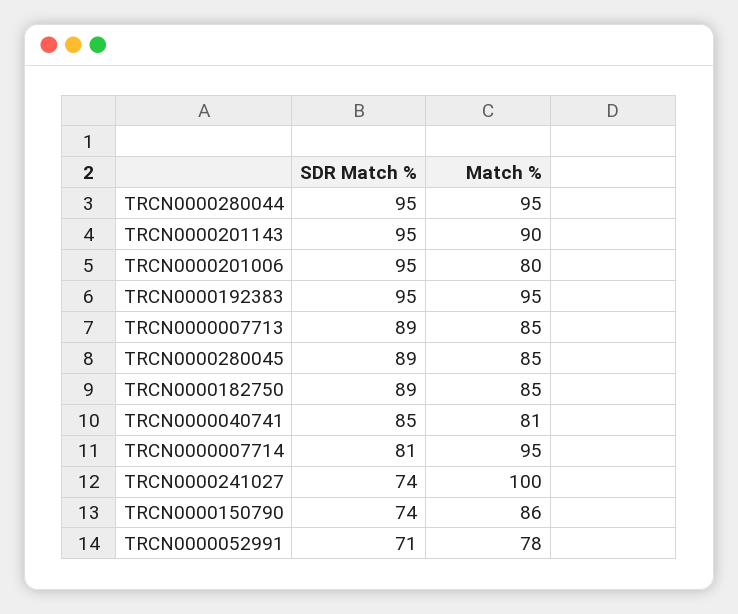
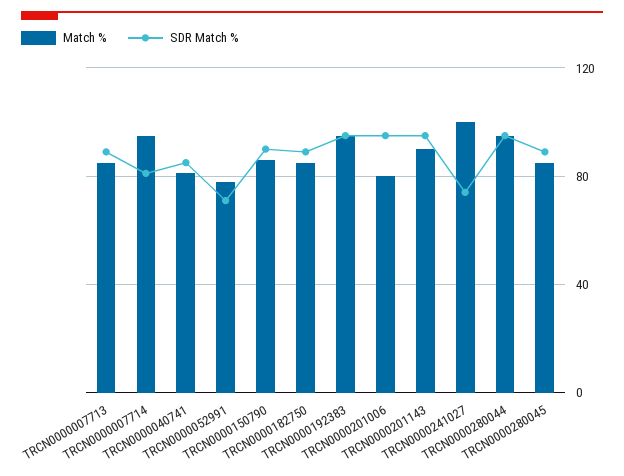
  {
    "SDR Match %": {
      "TRCN0000280044": 95,
      "TRCN0000201143": 95,
      "TRCN0000201006": 95,
      "TRCN0000192383": 95,
      "TRCN0000007713": 89,
      "TRCN0000280045": 89,
      "TRCN0000182750": 89,
      "TRCN0000040741": 85,
      "TRCN0000007714": 81,
      "TRCN0000241027": 74,
-     "TRCN0000150790": 74,
+     "TRCN0000150790": 90,
      "TRCN0000052991": 71
    },
    "Match %": {
      "TRCN0000280044": 95,
      "TRCN0000201143": 90,
      "TRCN0000201006": 80,
      "TRCN0000192383": 95,
      "TRCN0000007713": 85,
      "TRCN0000280045": 85,
      "TRCN0000182750": 85,
      "TRCN0000040741": 81,
      "TRCN0000007714": 95,
      "TRCN0000241027": 100,
      "TRCN0000150790": 86,
      "TRCN0000052991": 78
    }
  }

